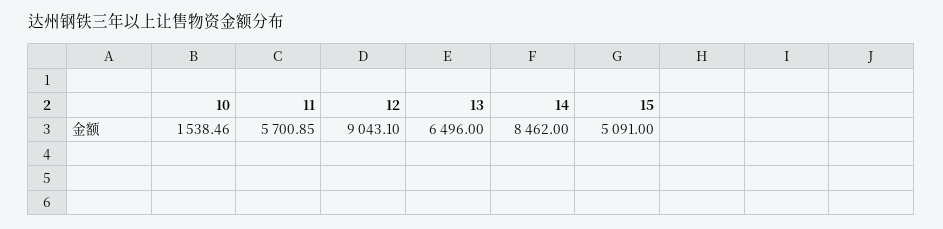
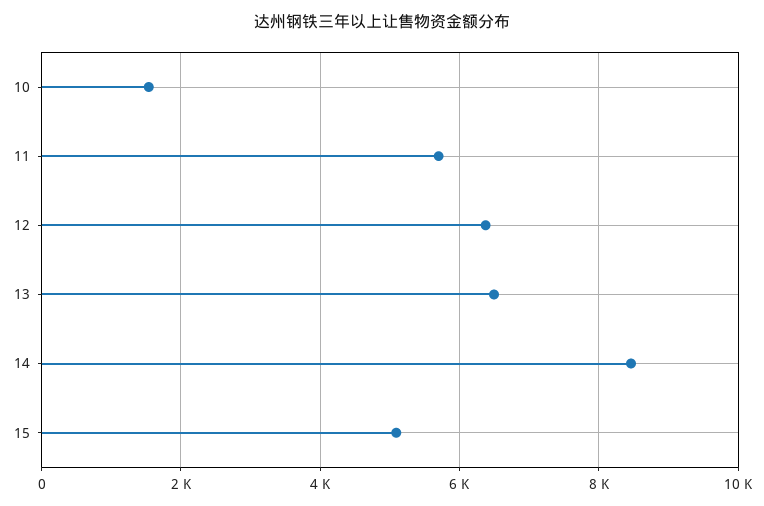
  {
    "10": 1538.46,
    "11": 5700.85,
-   "12": 9043.1,
+   "12": 6400,
    "13": 6496,
    "14": 8462,
    "15": 5091
  }

